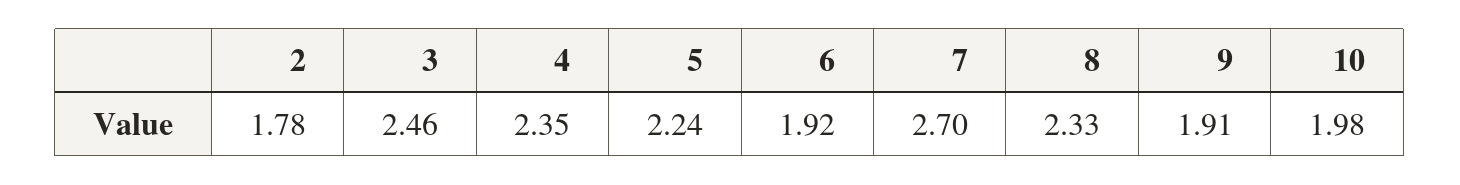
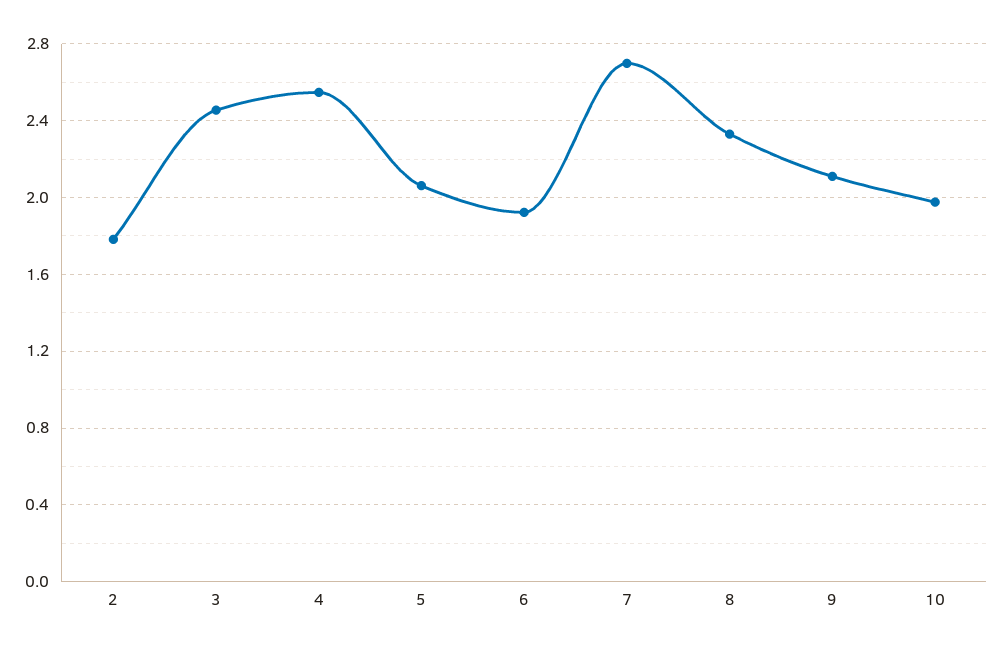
  {
    "2": 1.78,
    "3": 2.46,
-   "4": 2.35,
+   "4": 2.55,
-   "5": 2.24,
+   "5": 2.05,
    "6": 1.92,
    "7": 2.7,
    "8": 2.33,
-   "9": 1.91,
+   "9": 2.1,
    "10": 1.98
  }

